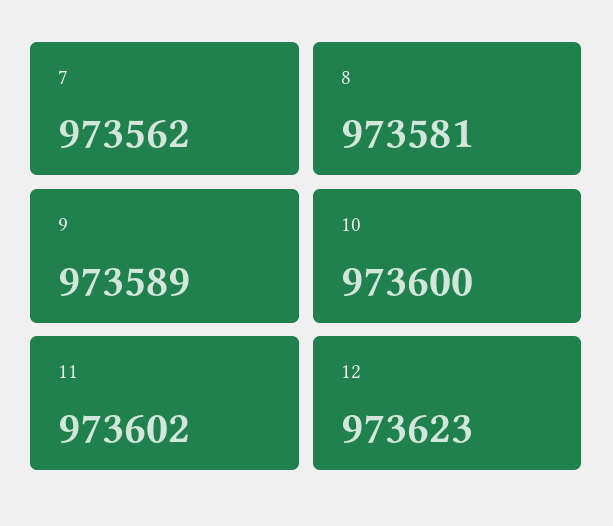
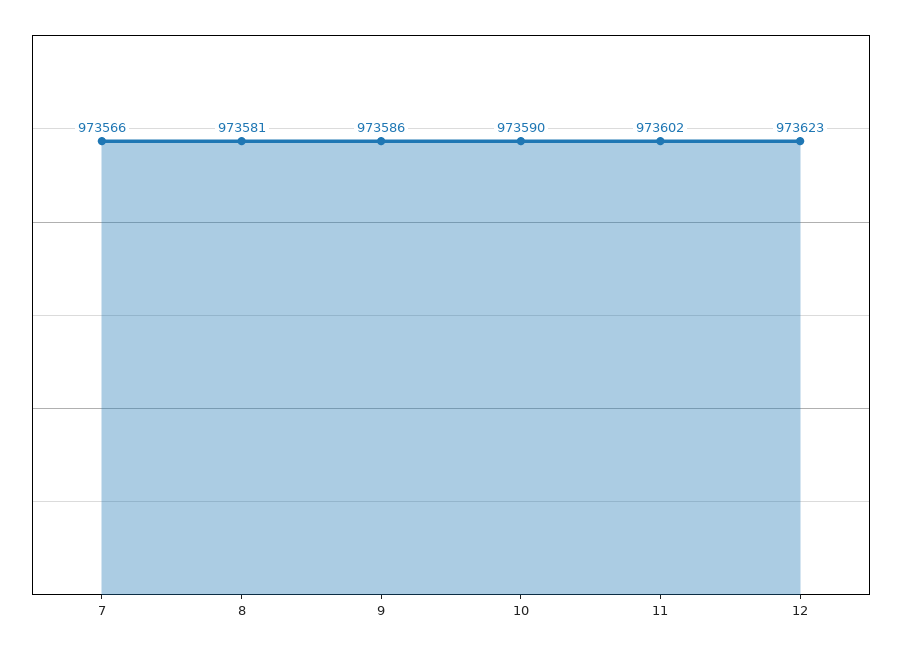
  {
-   "7": 973562,
+   "7": 973566,
    "8": 973581,
-   "9": 973589,
+   "9": 973586,
-   "10": 973600,
+   "10": 973590,
    "11": 973602,
    "12": 973623
  }

